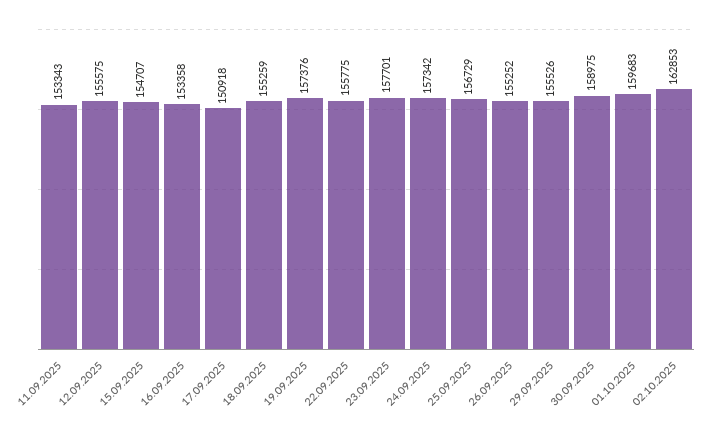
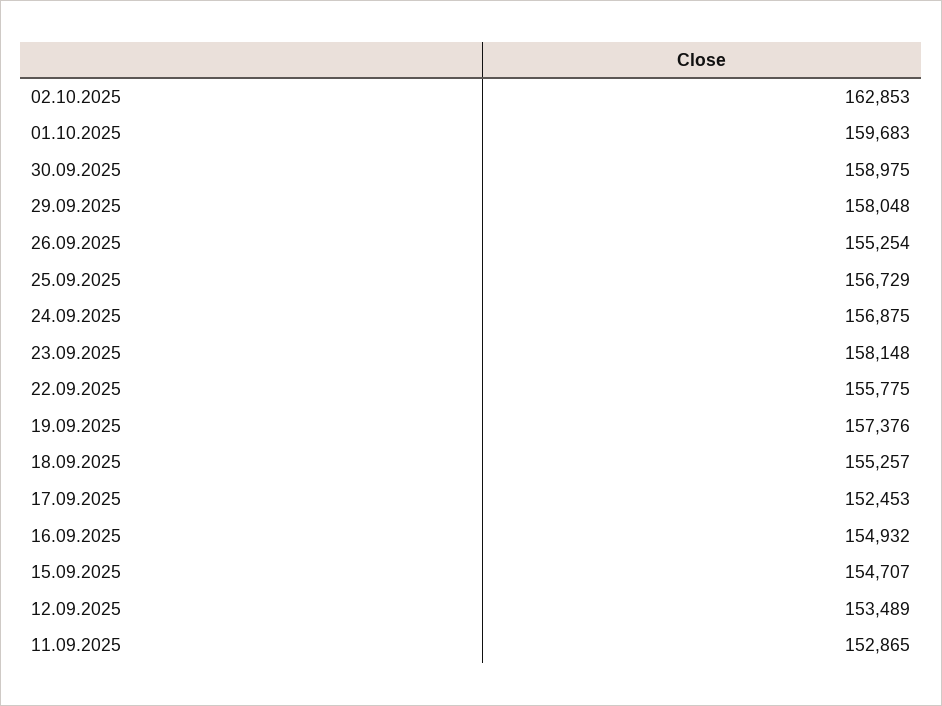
  {
-   "11.09.2025": 153343,
+   "11.09.2025": 152865,
-   "12.09.2025": 155575,
+   "12.09.2025": 153489,
    "15.09.2025": 154707,
-   "16.09.2025": 153358,
+   "16.09.2025": 154932,
-   "17.09.2025": 150918,
+   "17.09.2025": 152453,
-   "18.09.2025": 155259,
+   "18.09.2025": 155257,
    "19.09.2025": 157376,
    "22.09.2025": 155775,
-   "23.09.2025": 157701,
+   "23.09.2025": 158148,
-   "24.09.2025": 157342,
+   "24.09.2025": 156875,
    "25.09.2025": 156729,
-   "26.09.2025": 155252,
+   "26.09.2025": 155254,
-   "29.09.2025": 155526,
+   "29.09.2025": 158048,
    "30.09.2025": 158975,
    "01.10.2025": 159683,
    "02.10.2025": 162853
  }

